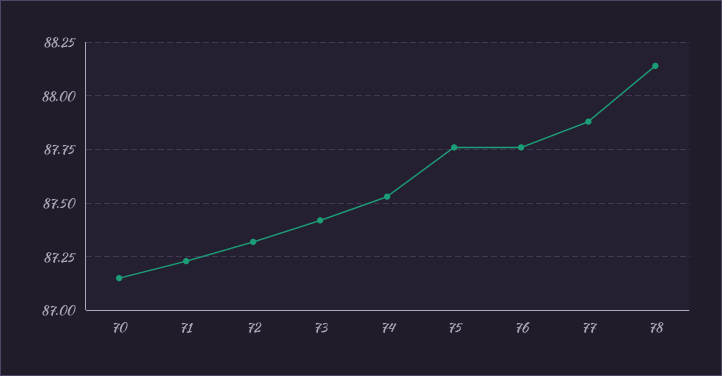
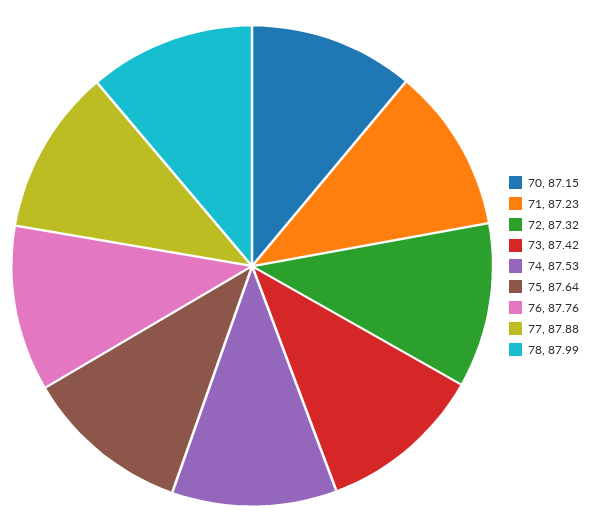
  {
    "70": 87.15,
    "71": 87.23,
    "72": 87.32,
    "73": 87.42,
    "74": 87.53,
-   "75": 87.75,
+   "75": 87.64,
    "76": 87.76,
    "77": 87.88,
-   "78": 88.15
+   "78": 87.99
  }

